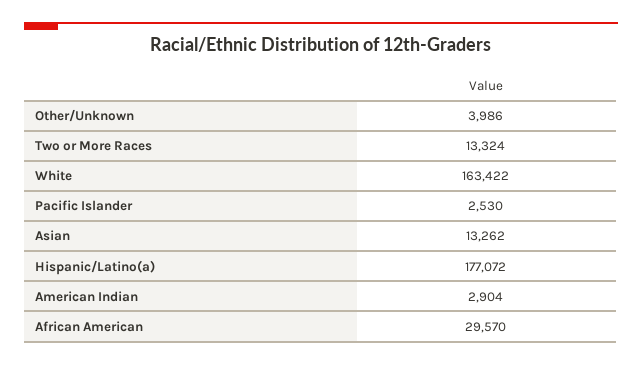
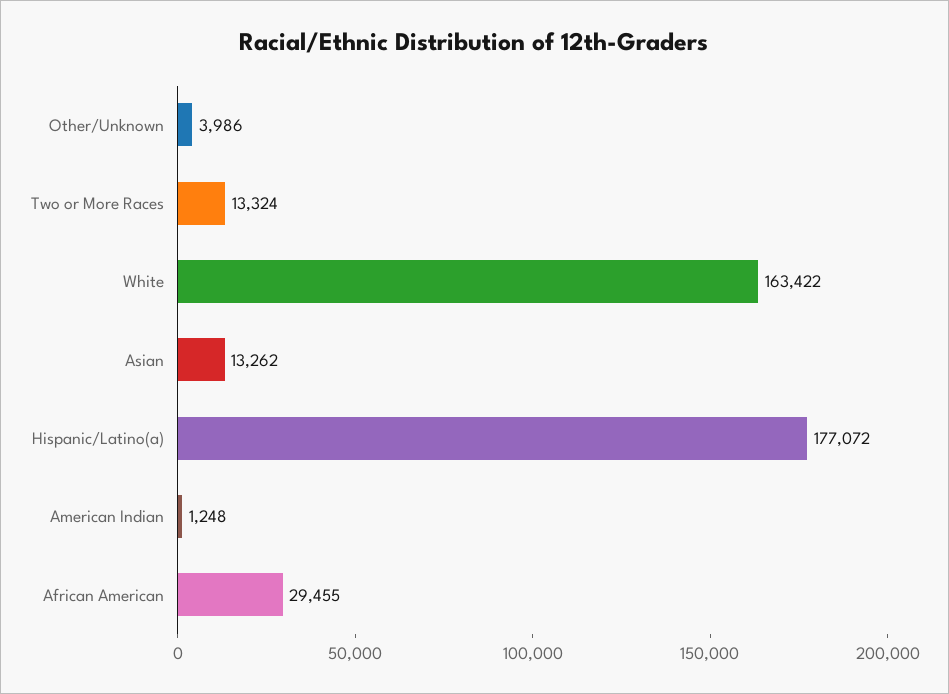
  {
    "Other/Unknown": 3986,
    "Two or More Races": 13324,
    "White": 163422,
-   "Pacific Islander": 2530,
    "Asian": 13262,
    "Hispanic/Latino(a)": 177072,
-   "American Indian": 2904,
+   "American Indian": 1248,
-   "African American": 29570
+   "African American": 29455
  }

